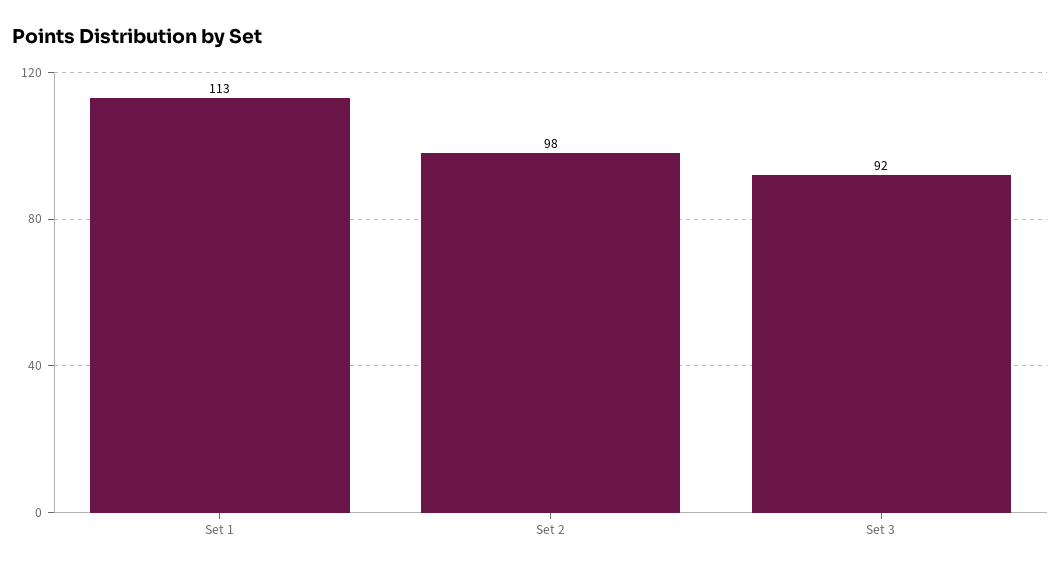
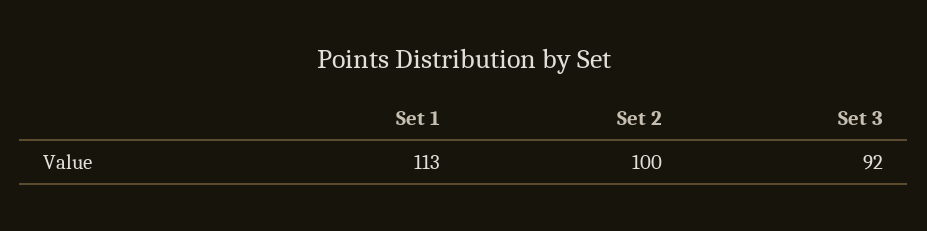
  {
    "Set 1": 113,
-   "Set 2": 98,
+   "Set 2": 100,
    "Set 3": 92
  }

